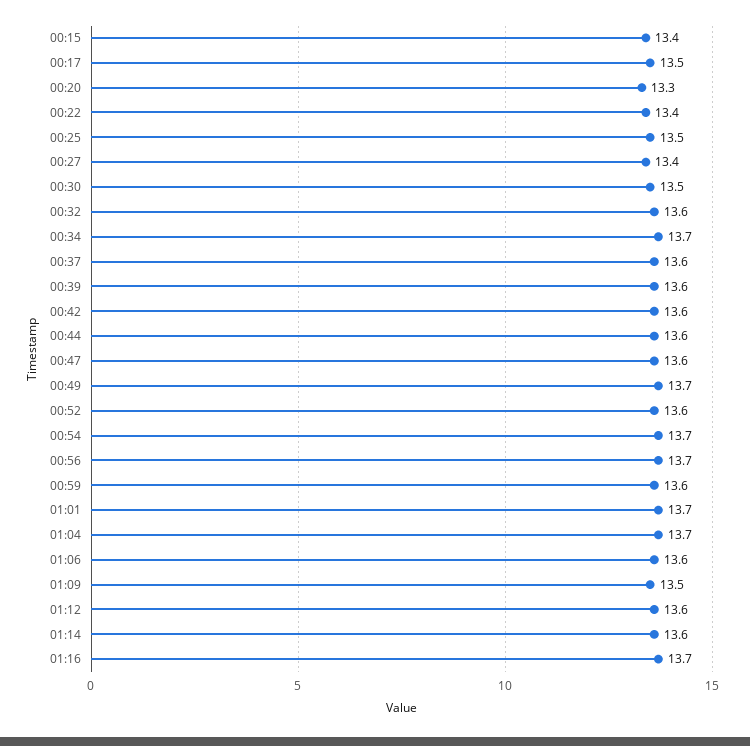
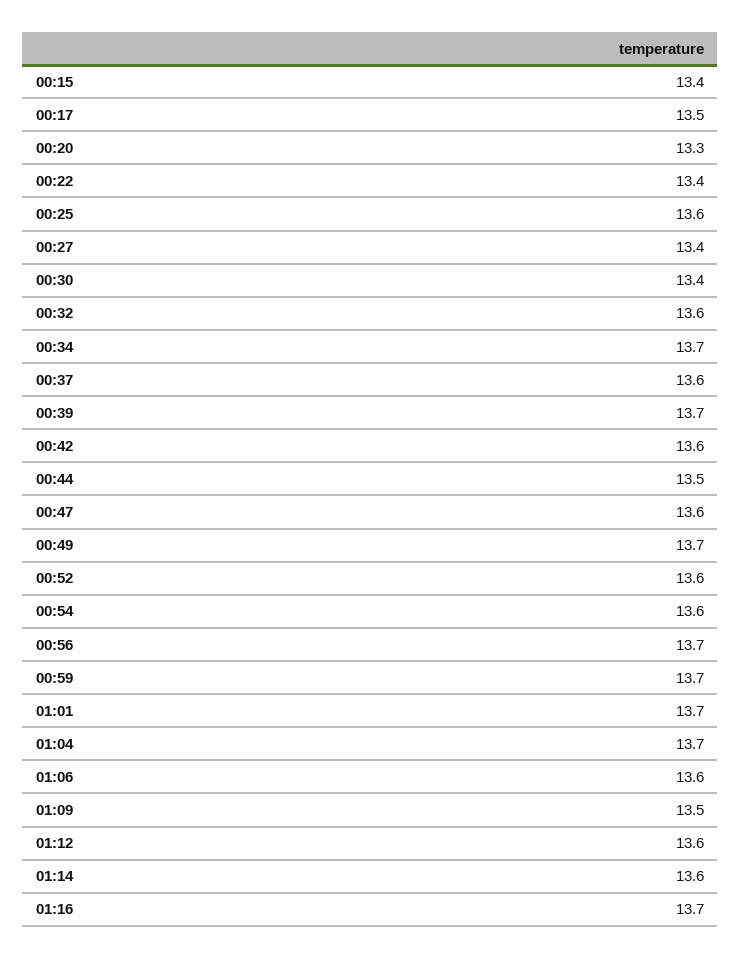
  {
    "00:15": 13.4,
    "00:17": 13.5,
    "00:20": 13.3,
    "00:22": 13.4,
-   "00:25": 13.5,
+   "00:25": 13.6,
    "00:27": 13.4,
-   "00:30": 13.5,
+   "00:30": 13.4,
    "00:32": 13.6,
    "00:34": 13.7,
    "00:37": 13.6,
-   "00:39": 13.6,
+   "00:39": 13.7,
    "00:42": 13.6,
-   "00:44": 13.6,
+   "00:44": 13.5,
    "00:47": 13.6,
    "00:49": 13.7,
    "00:52": 13.6,
-   "00:54": 13.7,
+   "00:54": 13.6,
    "00:56": 13.7,
-   "00:59": 13.6,
+   "00:59": 13.7,
    "01:01": 13.7,
    "01:04": 13.7,
    "01:06": 13.6,
    "01:09": 13.5,
    "01:12": 13.6,
    "01:14": 13.6,
    "01:16": 13.7
  }

